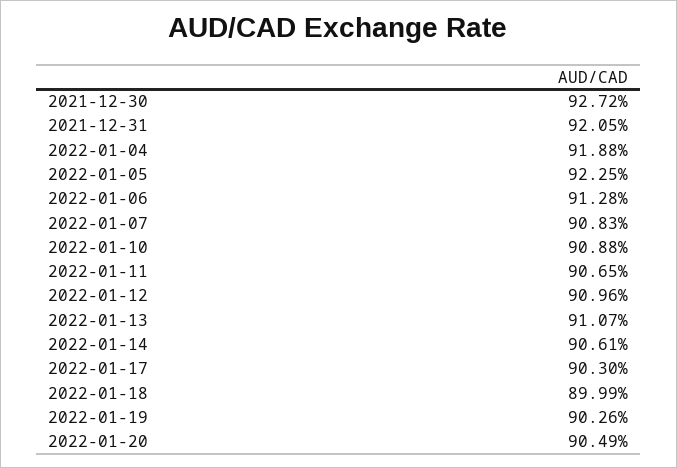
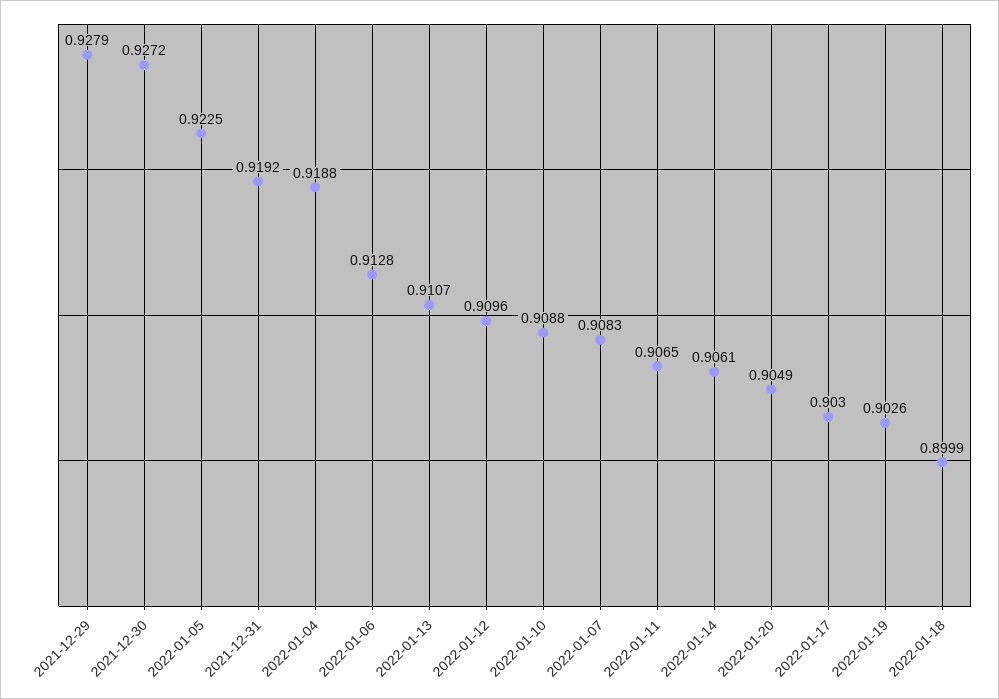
  {
    "2021-12-30": 0.9272,
-   "2021-12-31": 0.9205,
+   "2021-12-31": 0.9192,
    "2022-01-04": 0.9188,
    "2022-01-05": 0.9225,
    "2022-01-06": 0.9128,
    "2022-01-07": 0.9083,
    "2022-01-10": 0.9088,
    "2022-01-11": 0.9065,
    "2022-01-12": 0.9096,
    "2022-01-13": 0.9107,
    "2022-01-14": 0.9061,
    "2022-01-17": 0.903,
    "2022-01-18": 0.8999,
    "2022-01-19": 0.9026,
-   "2022-01-20": 0.9049
+   "2022-01-20": 0.9049,
+   "2021-12-29": 0.9279
  }

